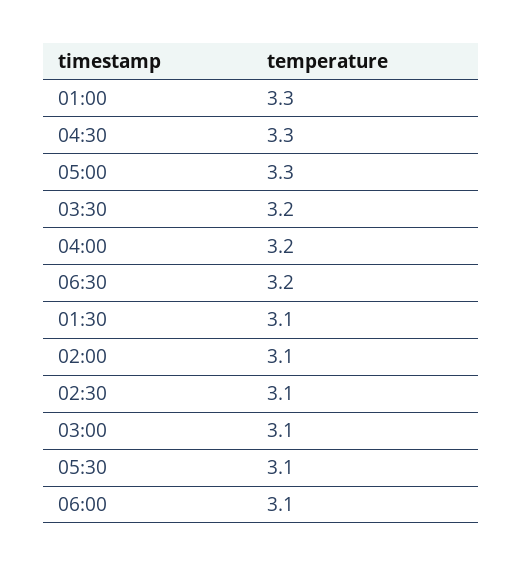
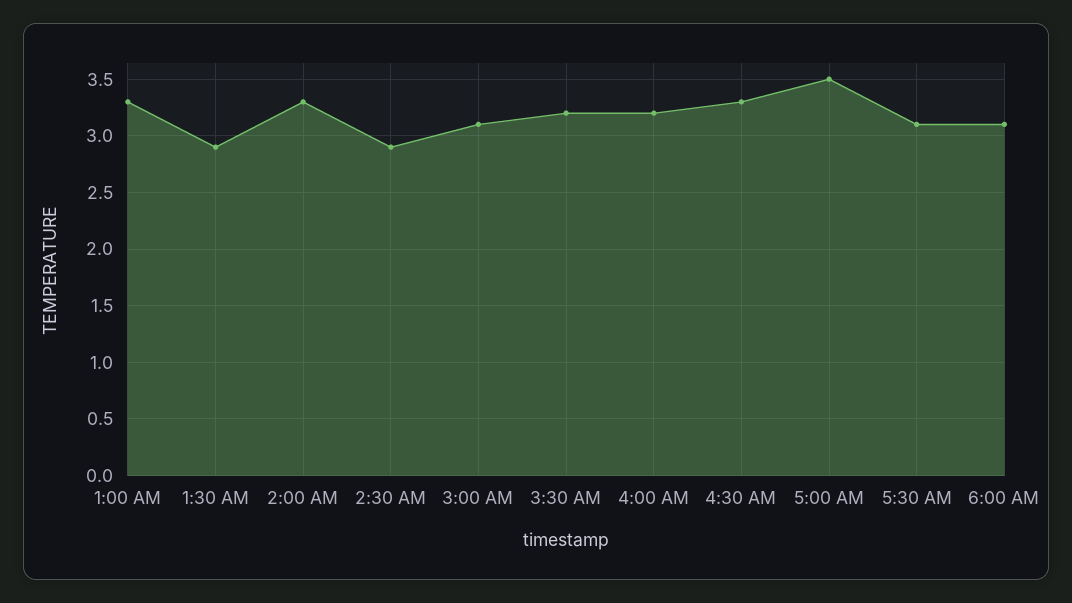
  {
    "01:00": 3.3,
    "04:30": 3.3,
-   "05:00": 3.3,
+   "05:00": 3.5,
    "03:30": 3.2,
    "04:00": 3.2,
-   "06:30": 3.2,
-   "01:30": 3.1,
+   "01:30": 2.9,
-   "02:00": 3.1,
+   "02:00": 3.3,
-   "02:30": 3.1,
+   "02:30": 2.9,
    "03:00": 3.1,
    "05:30": 3.1,
    "06:00": 3.1
  }

